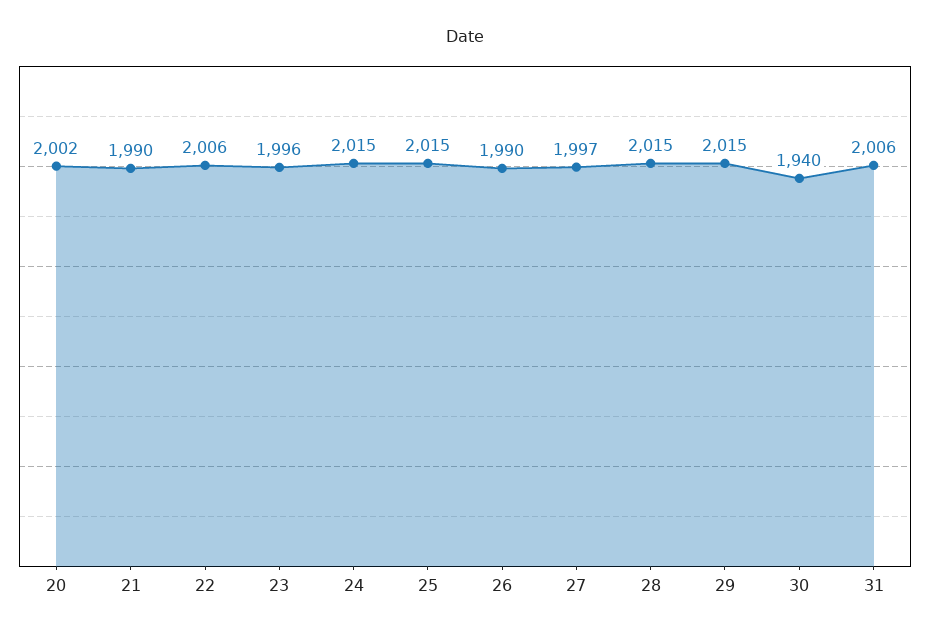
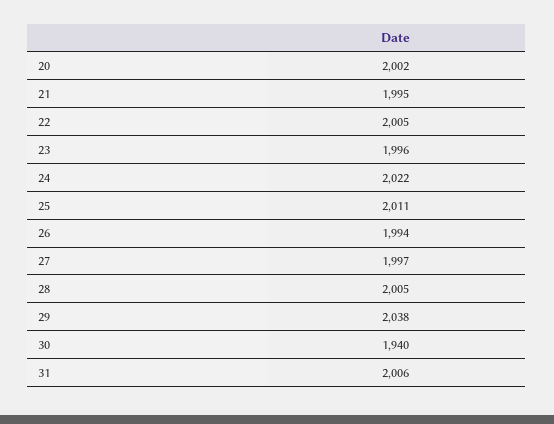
  {
    "20": 2002,
-   "21": 1990,
+   "21": 1995,
-   "22": 2006,
+   "22": 2005,
    "23": 1996,
-   "24": 2015,
+   "24": 2022,
-   "25": 2015,
+   "25": 2011,
-   "26": 1990,
+   "26": 1994,
    "27": 1997,
-   "28": 2015,
+   "28": 2005,
-   "29": 2015,
+   "29": 2038,
    "30": 1940,
    "31": 2006
  }

